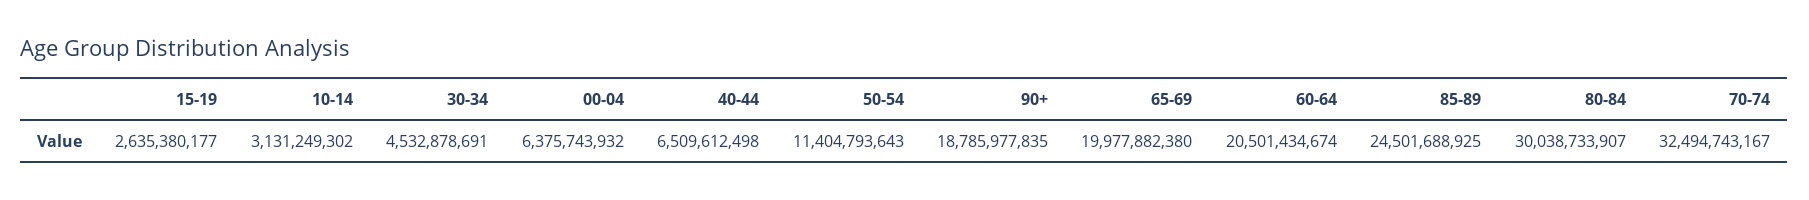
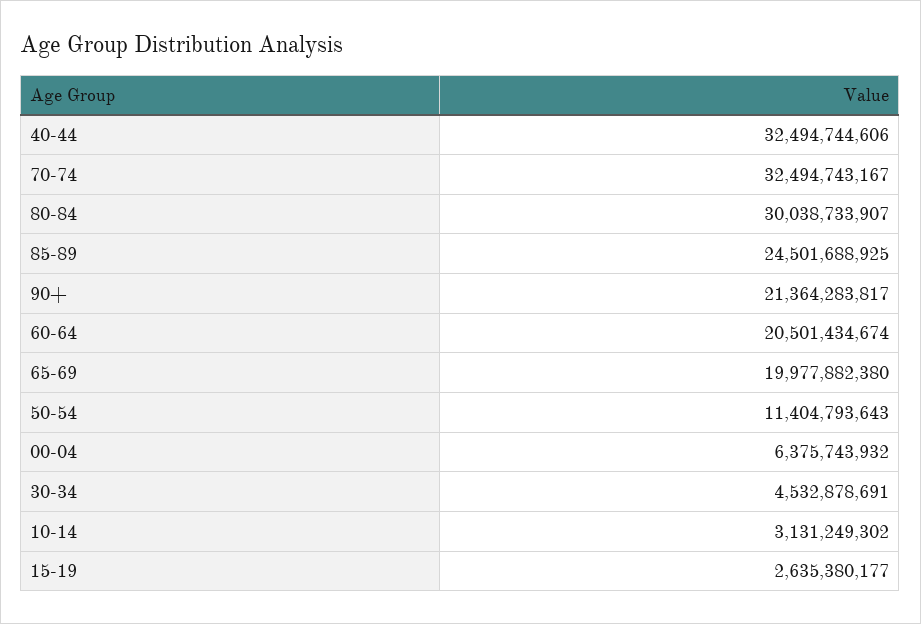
  {
    "15-19": 2635380177,
    "10-14": 3131249302,
    "30-34": 4532878691,
    "00-04": 6375743932,
-   "40-44": 6509612498,
+   "40-44": 32494744606,
    "50-54": 11404793643,
-   "90+": 18785977835,
+   "90+": 21364283817,
    "65-69": 19977882380,
    "60-64": 20501434674,
    "85-89": 24501688925,
    "80-84": 30038733907,
    "70-74": 32494743167
  }

